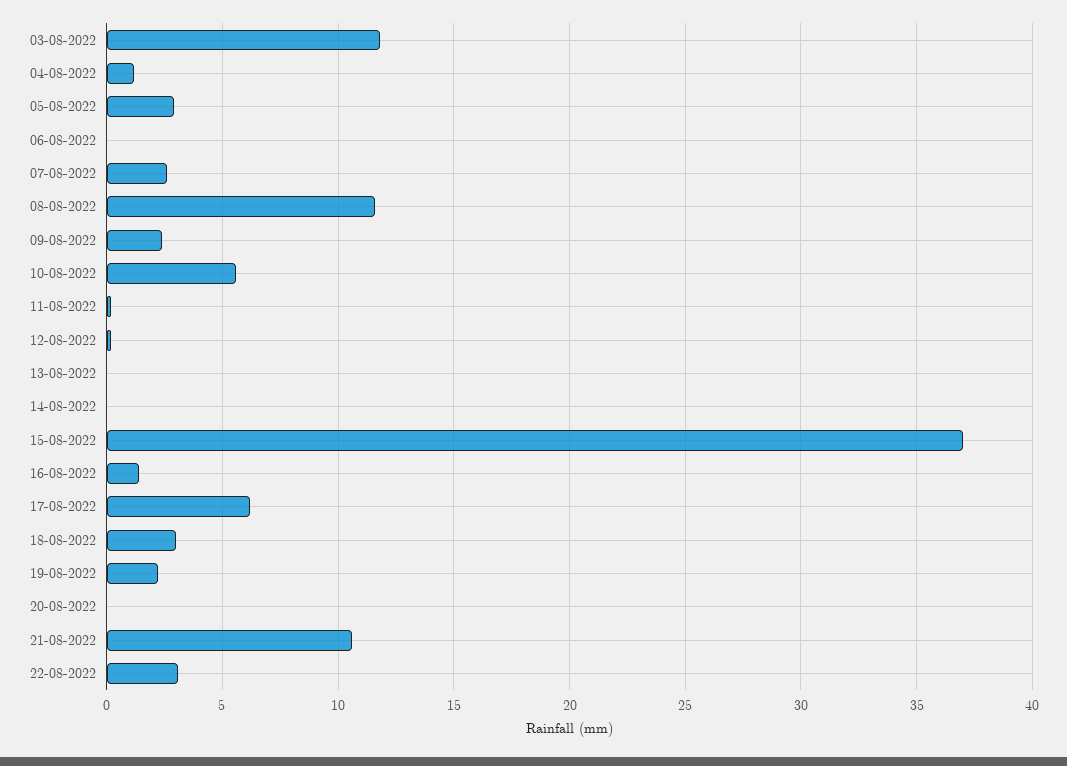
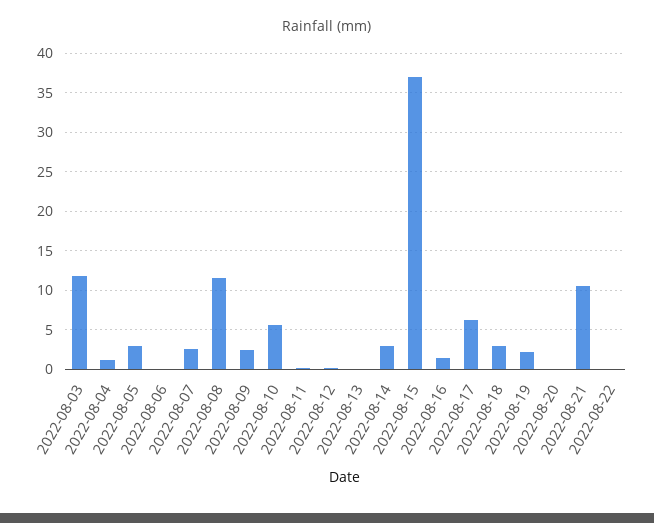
  {
    "03-08-2022": 12,
    "04-08-2022": 1,
    "05-08-2022": 3,
    "06-08-2022": 0,
    "07-08-2022": 2.5,
    "08-08-2022": 11.5,
    "09-08-2022": 2.5,
    "10-08-2022": 5.5,
    "11-08-2022": 0,
    "12-08-2022": 0,
    "13-08-2022": 0,
-   "14-08-2022": 0,
+   "14-08-2022": 3,
    "15-08-2022": 37,
    "16-08-2022": 1.5,
    "17-08-2022": 6,
    "18-08-2022": 3,
    "19-08-2022": 2,
    "20-08-2022": 0,
    "21-08-2022": 10.5,
-   "22-08-2022": 3
+   "22-08-2022": 0
  }

